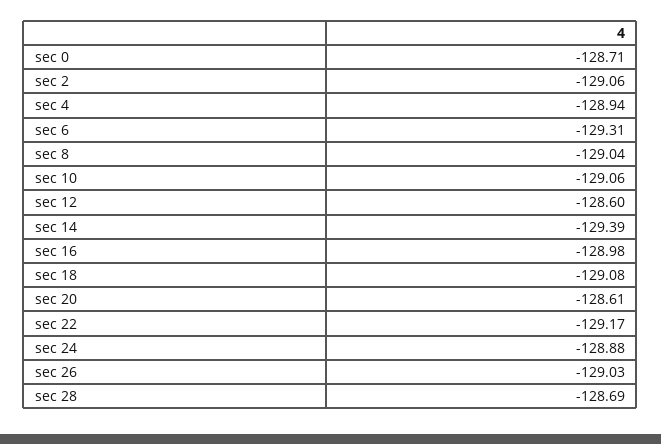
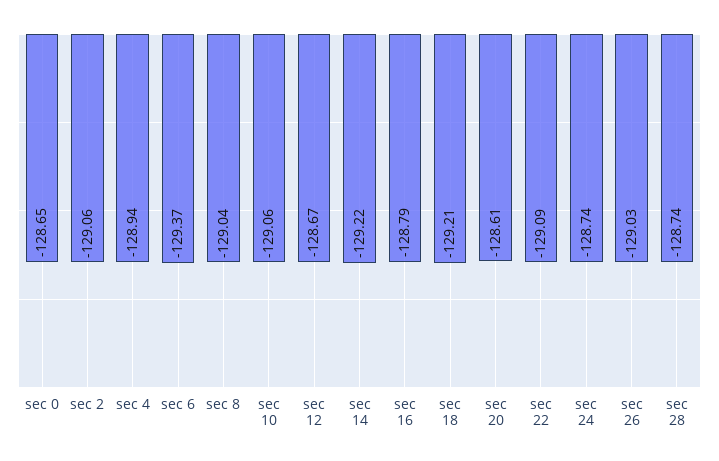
  {
-   "sec 0": -128.71,
+   "sec 0": -128.65,
    "sec 2": -129.06,
    "sec 4": -128.94,
-   "sec 6": -129.31,
+   "sec 6": -129.37,
    "sec 8": -129.04,
    "sec 10": -129.06,
-   "sec 12": -128.6,
+   "sec 12": -128.67,
-   "sec 14": -129.39,
+   "sec 14": -129.22,
-   "sec 16": -128.98,
+   "sec 16": -128.79,
-   "sec 18": -129.08,
+   "sec 18": -129.21,
    "sec 20": -128.61,
-   "sec 22": -129.17,
+   "sec 22": -129.09,
-   "sec 24": -128.88,
+   "sec 24": -128.74,
    "sec 26": -129.03,
-   "sec 28": -128.69
+   "sec 28": -128.74
  }

